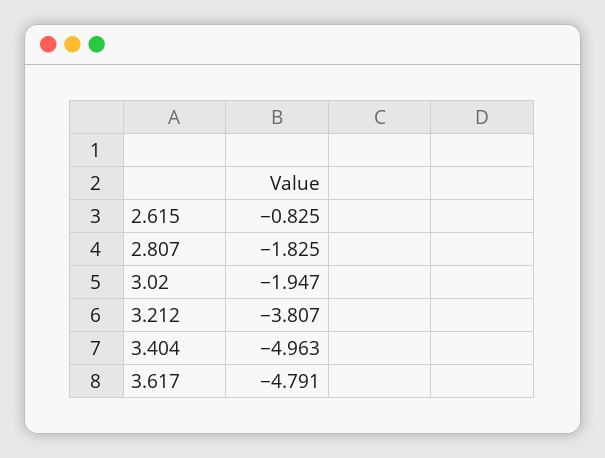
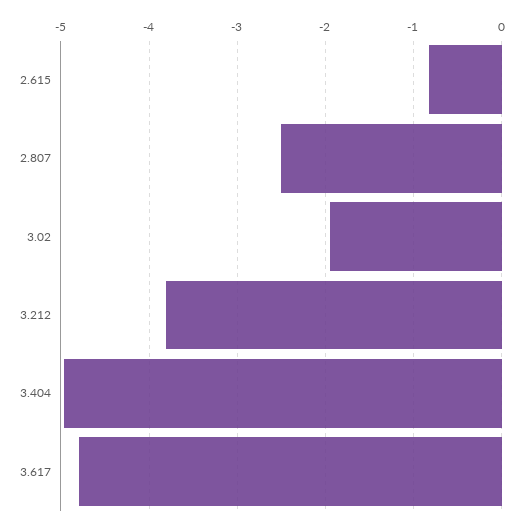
  {
    "2.615": -0.825,
-   "2.807": -1.825,
+   "2.807": -2.5,
    "3.02": -1.947,
    "3.212": -3.807,
    "3.404": -4.963,
    "3.617": -4.791
  }

